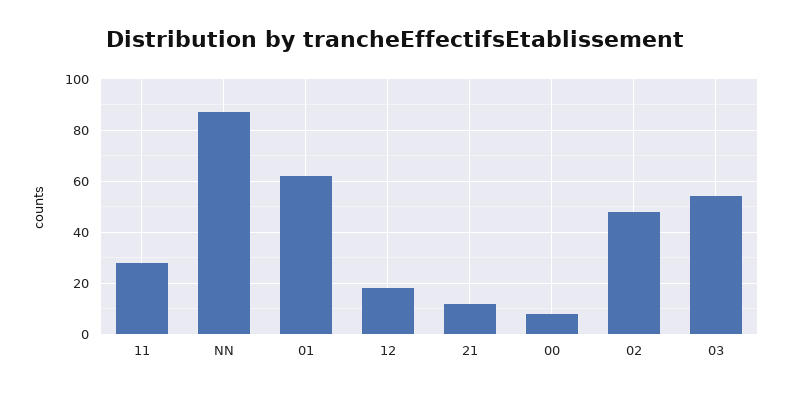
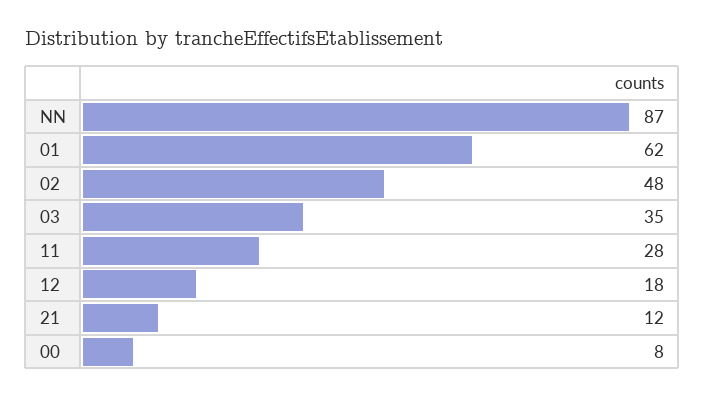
  {
    "11": 28,
    "NN": 87,
    "01": 62,
    "12": 18,
    "21": 12,
    "00": 8,
    "02": 48,
-   "03": 55
+   "03": 35
  }

